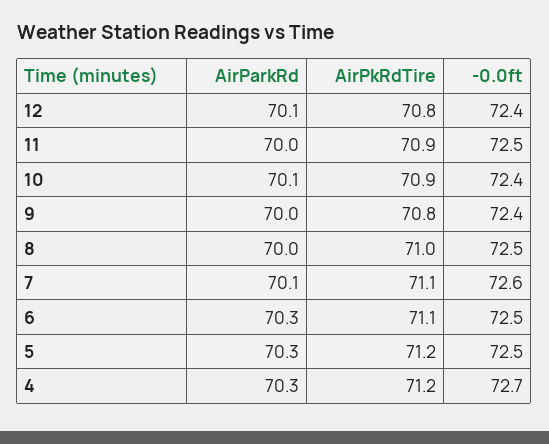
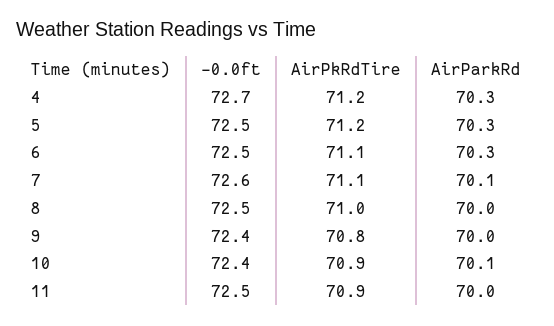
  {
    "AirParkRd": {
-     "12": 70.1,
      "11": 70,
      "10": 70.1,
      "9": 70,
      "8": 70,
      "7": 70.1,
      "6": 70.3,
      "5": 70.3,
      "4": 70.3
    },
    "AirPkRdTire": {
-     "12": 70.8,
      "11": 70.9,
      "10": 70.9,
      "9": 70.8,
      "8": 71,
      "7": 71.1,
      "6": 71.1,
      "5": 71.2,
      "4": 71.2
    },
    "-0.0ft": {
-     "12": 72.4,
      "11": 72.5,
      "10": 72.4,
      "9": 72.4,
      "8": 72.5,
      "7": 72.6,
      "6": 72.5,
      "5": 72.5,
      "4": 72.7
    }
  }

